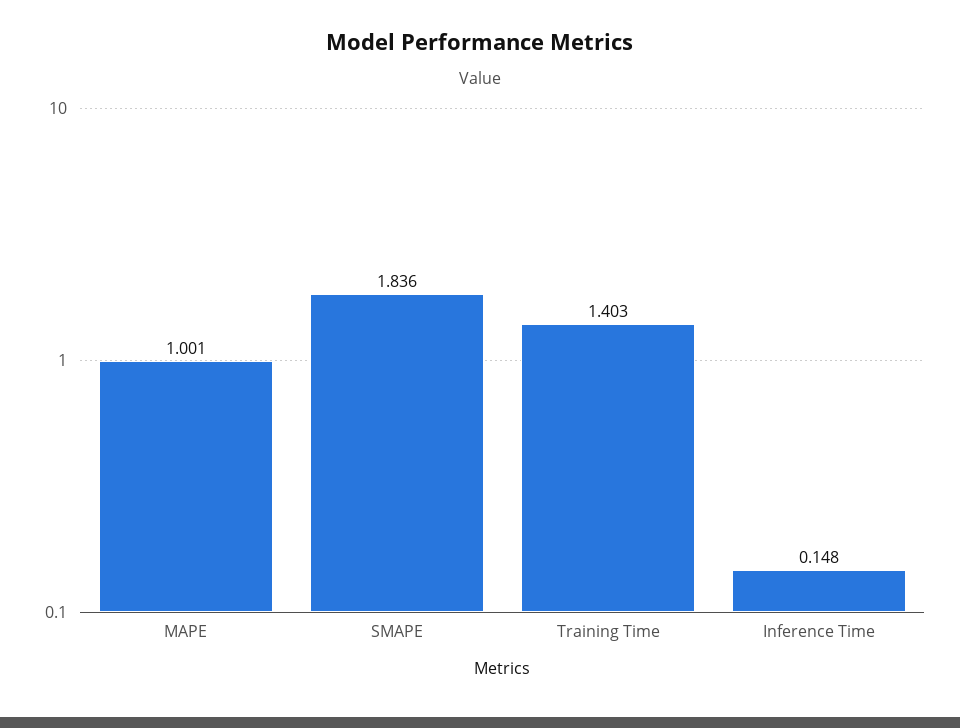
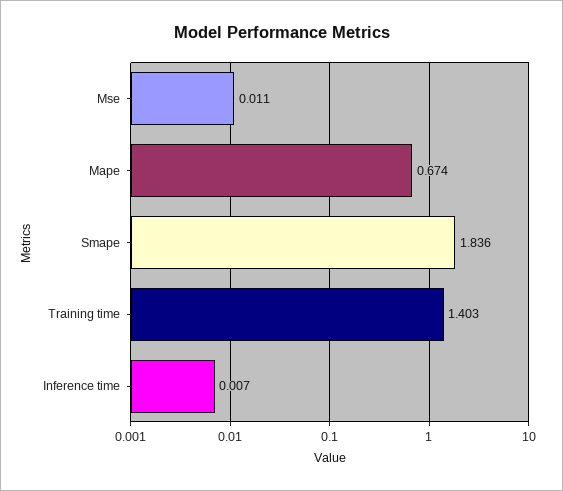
  {
-   "MAPE": 1.001,
+   "MAPE": 0.674,
    "SMAPE": 1.836,
    "Training Time": 1.403,
-   "Inference Time": 0.148
+   "Inference Time": 0.007,
+   "Mse": 0.011
  }

